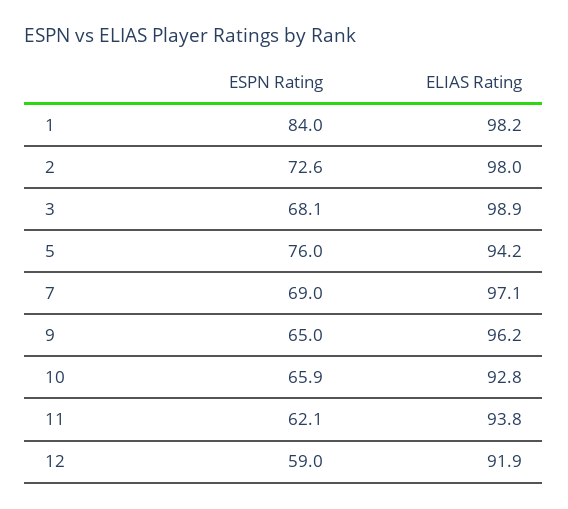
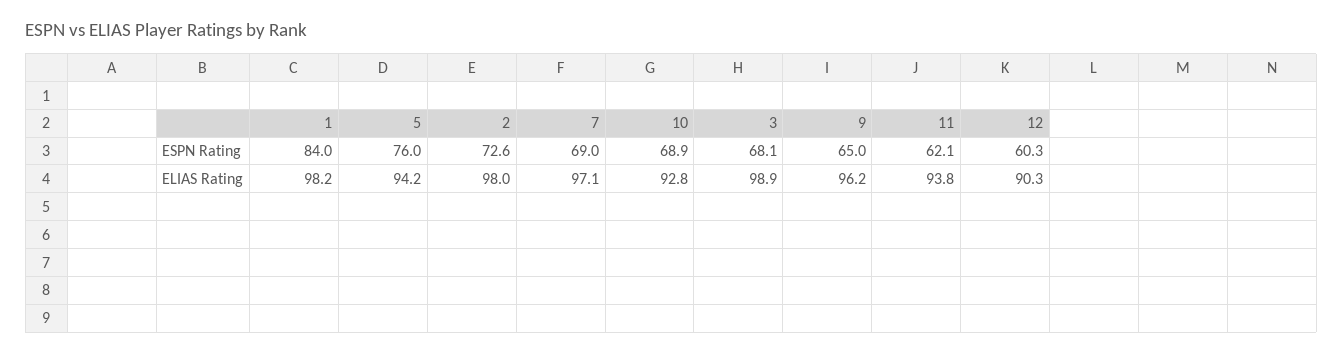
  {
    "ESPN Rating": {
      "1": 84,
      "2": 72.6,
      "3": 68.1,
      "5": 76,
      "7": 69,
      "9": 65,
-     "10": 65.9,
+     "10": 68.9,
      "11": 62.1,
-     "12": 59
+     "12": 60.3
    },
    "ELIAS Rating": {
      "1": 98.2,
      "2": 98,
      "3": 98.9,
      "5": 94.2,
      "7": 97.1,
      "9": 96.2,
      "10": 92.8,
      "11": 93.8,
-     "12": 91.9
+     "12": 90.3
    }
  }

